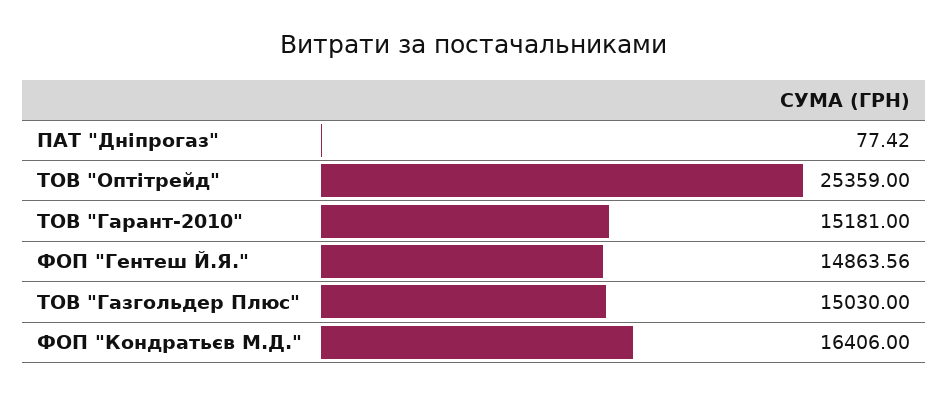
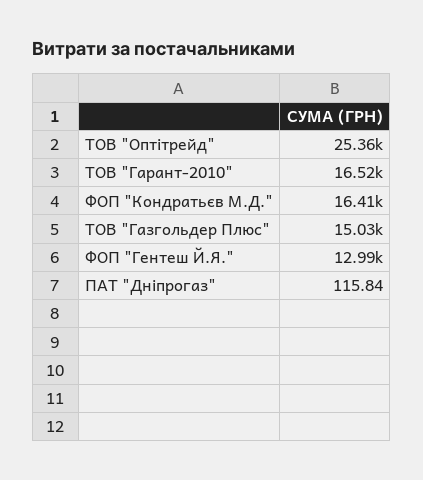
  {
-   "ПАТ \"Дніпрогаз\"": 77.42,
+   "ПАТ \"Дніпрогаз\"": 115.84,
    "ТОВ \"Оптітрейд\"": 25359,
-   "ТОВ \"Гарант-2010\"": 15181,
+   "ТОВ \"Гарант-2010\"": 16520,
-   "ФОП \"Гентеш Й.Я.\"": 14863.56,
+   "ФОП \"Гентеш Й.Я.\"": 12990,
    "ТОВ \"Газгольдер Плюс\"": 15030,
    "ФОП \"Кондратьєв М.Д.\"": 16406
  }

